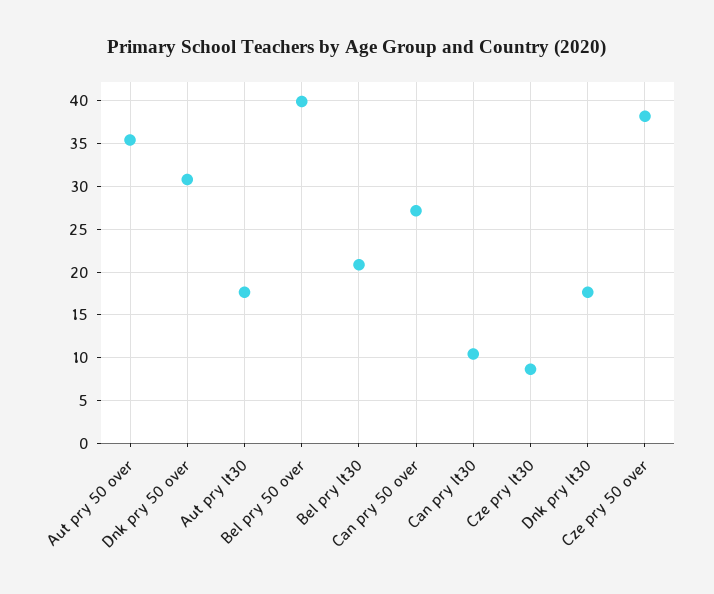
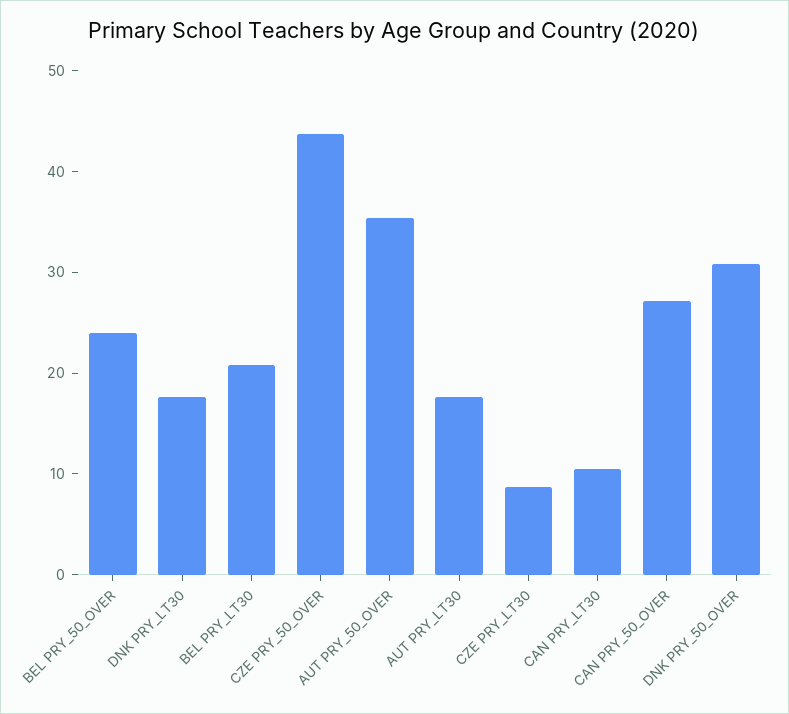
  {
    "Aut pry 50 over": 35,
    "Dnk pry 50 over": 31,
    "Aut pry lt30": 18,
-   "Bel pry 50 over": 40,
+   "Bel pry 50 over": 24,
    "Bel pry lt30": 21,
    "Can pry 50 over": 27,
    "Can pry lt30": 10,
    "Cze pry lt30": 9,
    "Dnk pry lt30": 18,
-   "Cze pry 50 over": 38
+   "Cze pry 50 over": 44
  }

